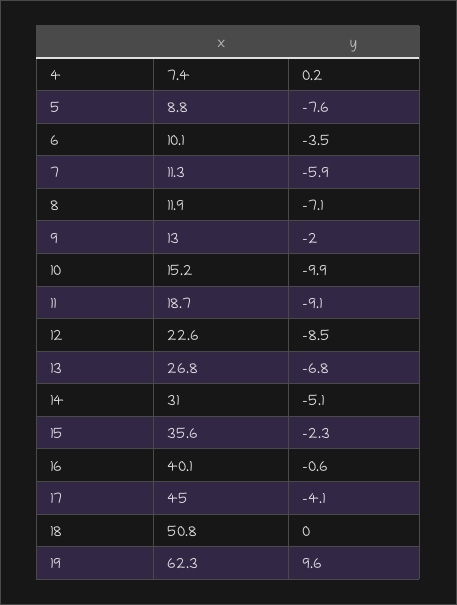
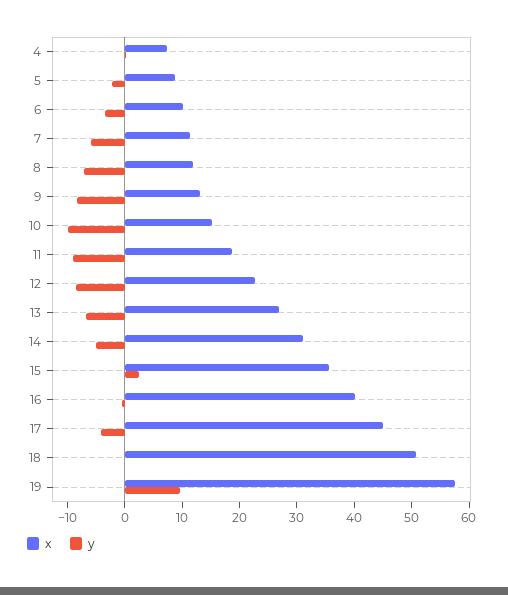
  {
    "x": {
      "4": 7.4,
      "5": 8.8,
      "6": 10.1,
      "7": 11.3,
      "8": 11.9,
      "9": 13,
      "10": 15.2,
      "11": 18.7,
      "12": 22.6,
      "13": 26.8,
      "14": 31,
      "15": 35.6,
      "16": 40.1,
      "17": 45,
      "18": 50.8,
-     "19": 62.3
+     "19": 58
    },
    "y": {
      "4": 0.2,
-     "5": -7.6,
+     "5": -2,
      "6": -3.5,
      "7": -5.9,
      "8": -7.1,
-     "9": -2,
+     "9": -8,
      "10": -9.9,
      "11": -9.1,
      "12": -8.5,
      "13": -6.8,
      "14": -5.1,
-     "15": -2.3,
+     "15": 2,
      "16": -0.6,
      "17": -4.1,
      "18": 0,
      "19": 9.6
    }
  }

